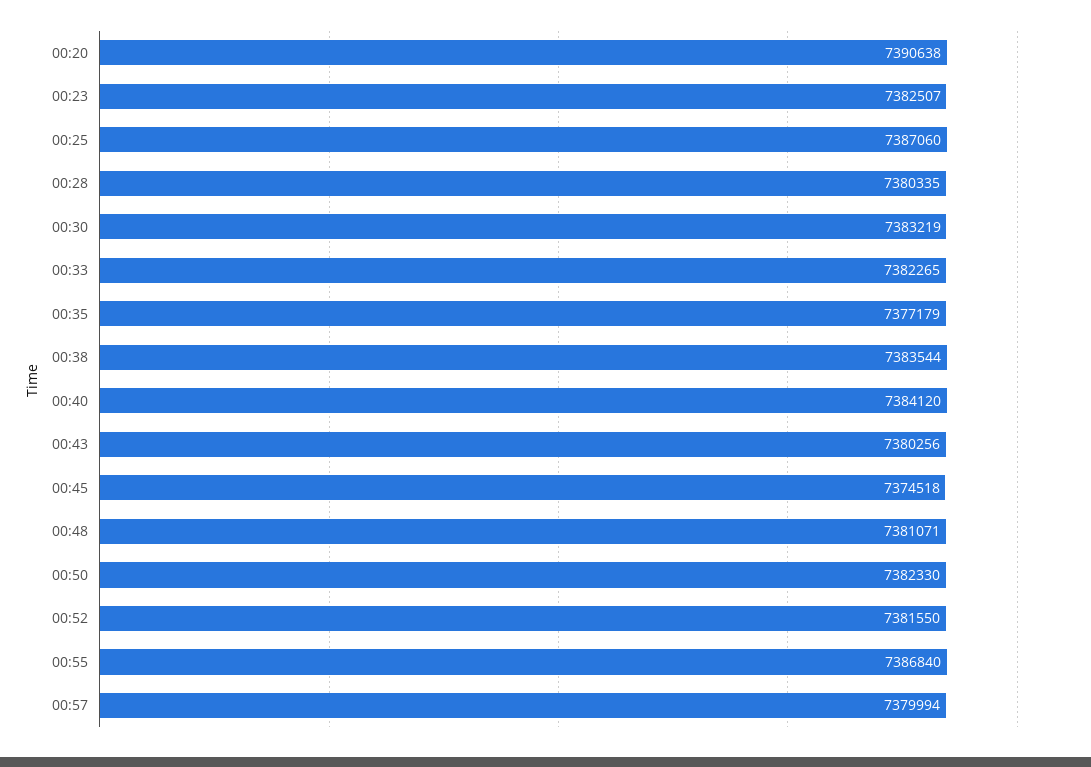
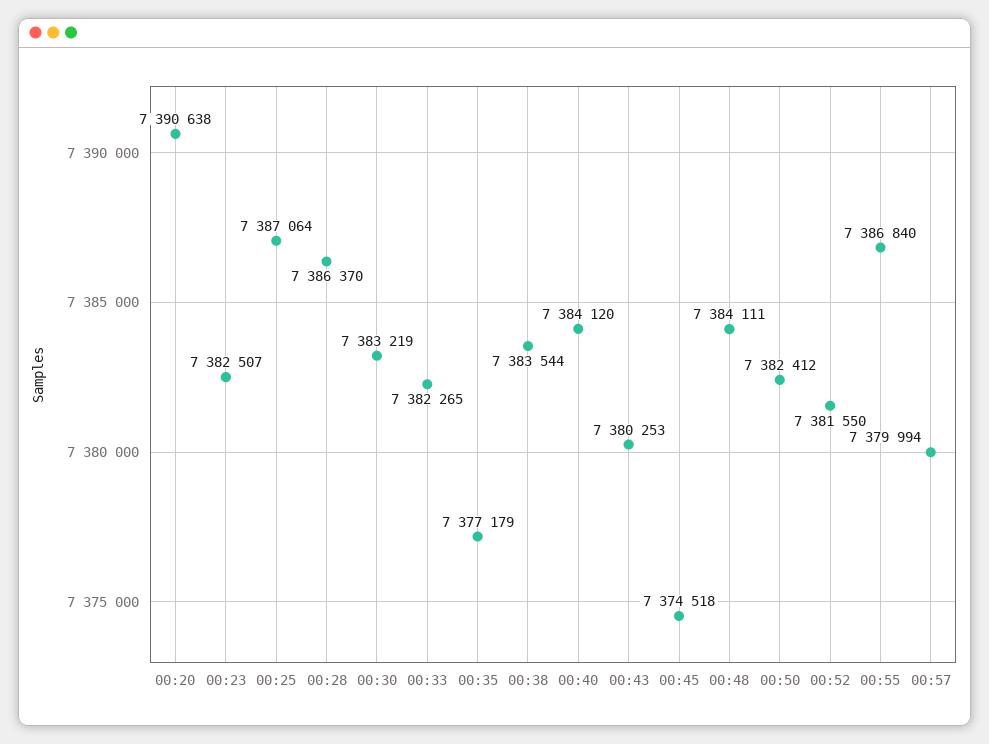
  {
    "00:20": 7390638,
    "00:23": 7382507,
-   "00:25": 7387060,
+   "00:25": 7387064,
-   "00:28": 7380335,
+   "00:28": 7386370,
    "00:30": 7383219,
    "00:33": 7382265,
    "00:35": 7377179,
    "00:38": 7383544,
    "00:40": 7384120,
-   "00:43": 7380256,
+   "00:43": 7380253,
    "00:45": 7374518,
-   "00:48": 7381071,
+   "00:48": 7384111,
-   "00:50": 7382330,
+   "00:50": 7382412,
    "00:52": 7381550,
    "00:55": 7386840,
    "00:57": 7379994
  }

